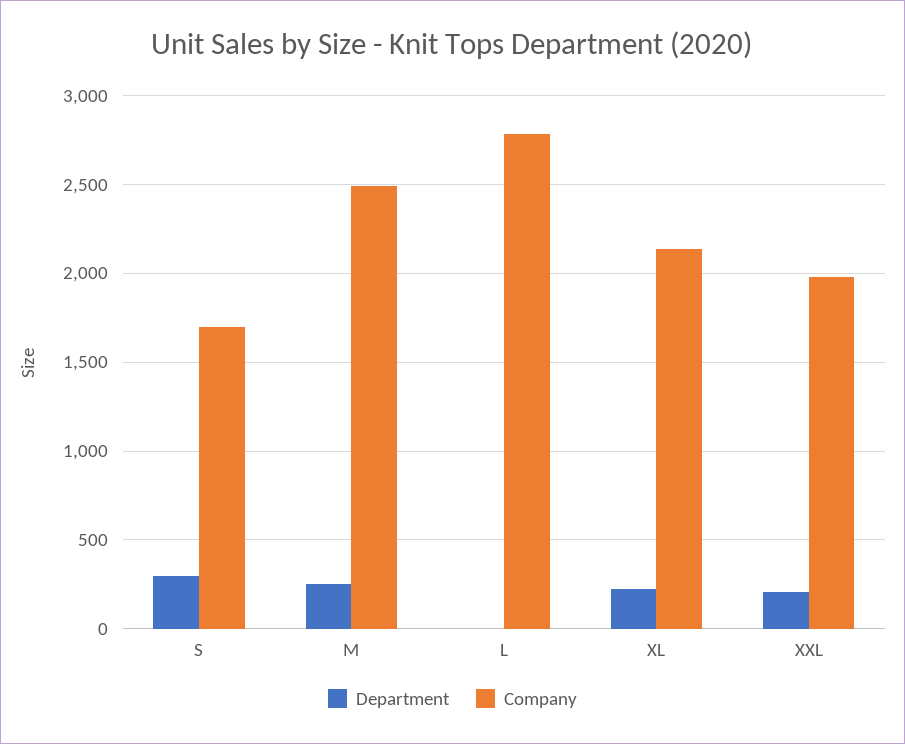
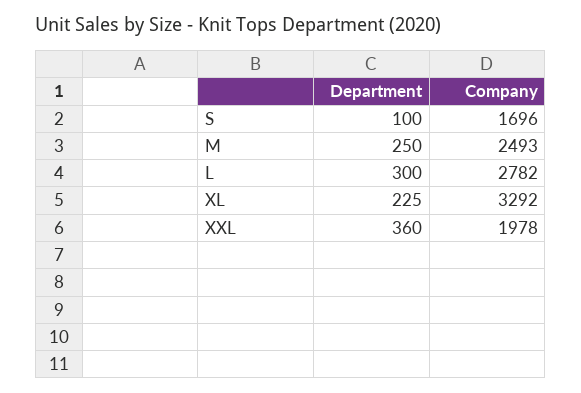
  {
    "Department": {
-     "S": 300,
+     "S": 100,
      "M": 250,
-     "L": 0,
+     "L": 300,
      "XL": 225,
-     "XXL": 200
+     "XXL": 360
    },
    "Company": {
      "S": 1696,
      "M": 2493,
      "L": 2782,
-     "XL": 2150,
+     "XL": 3292,
      "XXL": 1978
    }
  }

